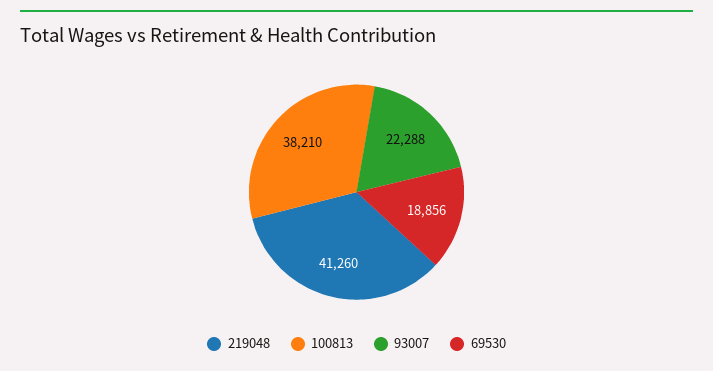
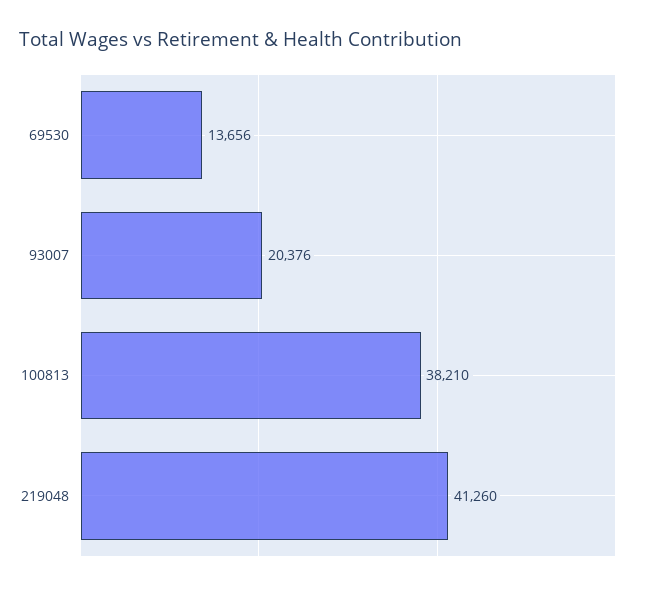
  {
    "219048": 41260,
    "100813": 38210,
-   "93007": 22288,
+   "93007": 20376,
-   "69530": 18856
+   "69530": 13656
  }

